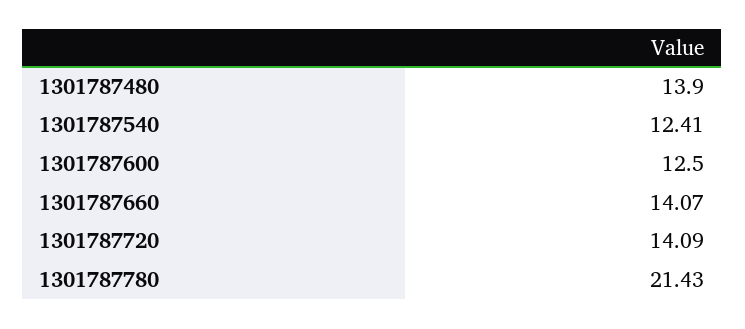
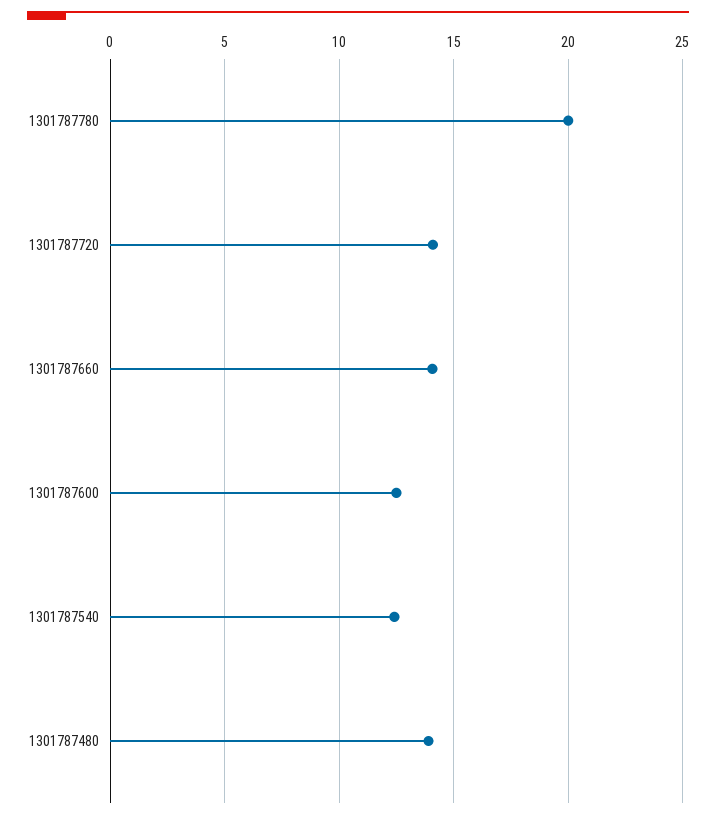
  {
    "1301787480": 13.9,
    "1301787540": 12.41,
    "1301787600": 12.5,
    "1301787660": 14.07,
    "1301787720": 14.09,
-   "1301787780": 21.43
+   "1301787780": 20
  }

